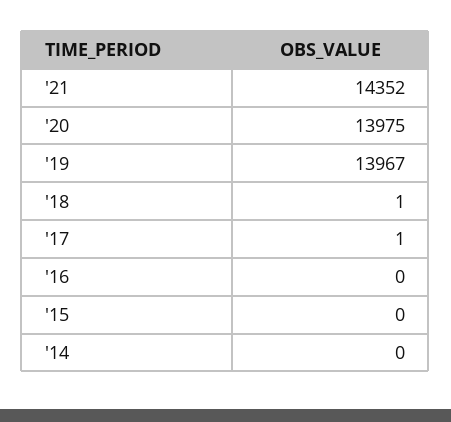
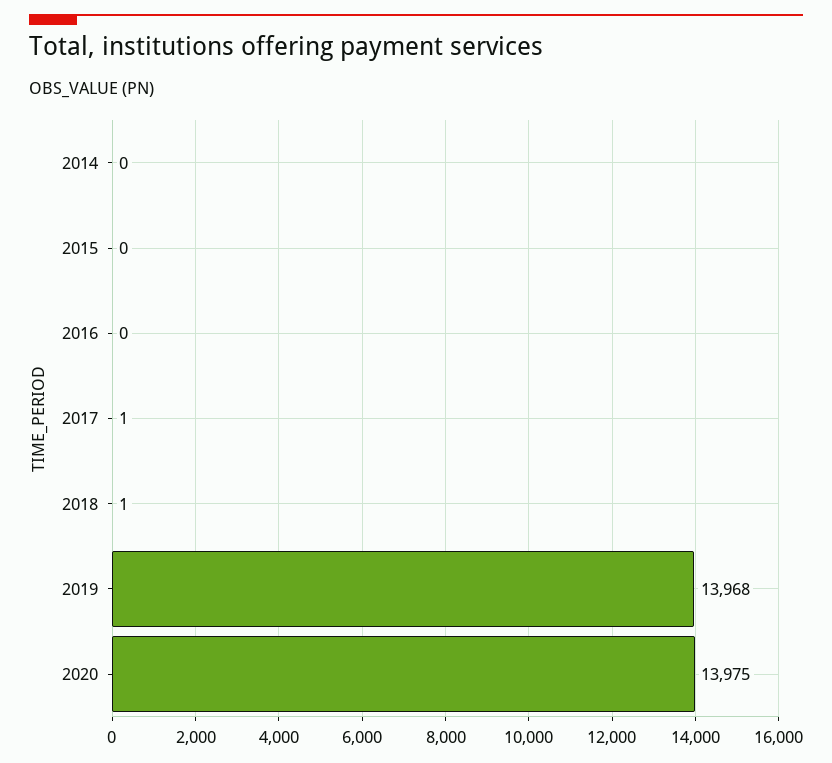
  {
-   "'21": 14352,
    "'20": 13975,
-   "'19": 13967,
+   "'19": 13968,
    "'18": 1,
    "'17": 1,
    "'16": 0,
    "'15": 0,
    "'14": 0
  }

